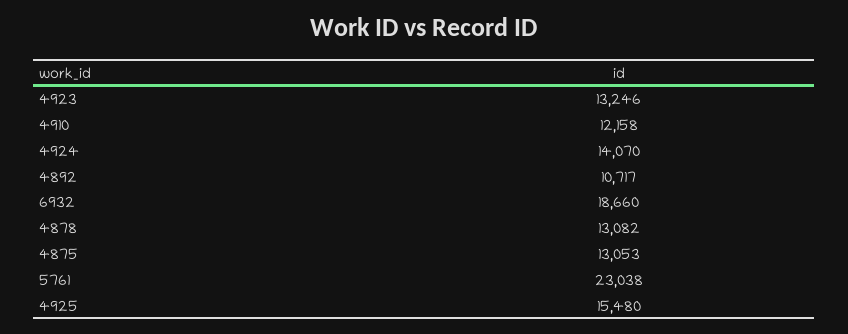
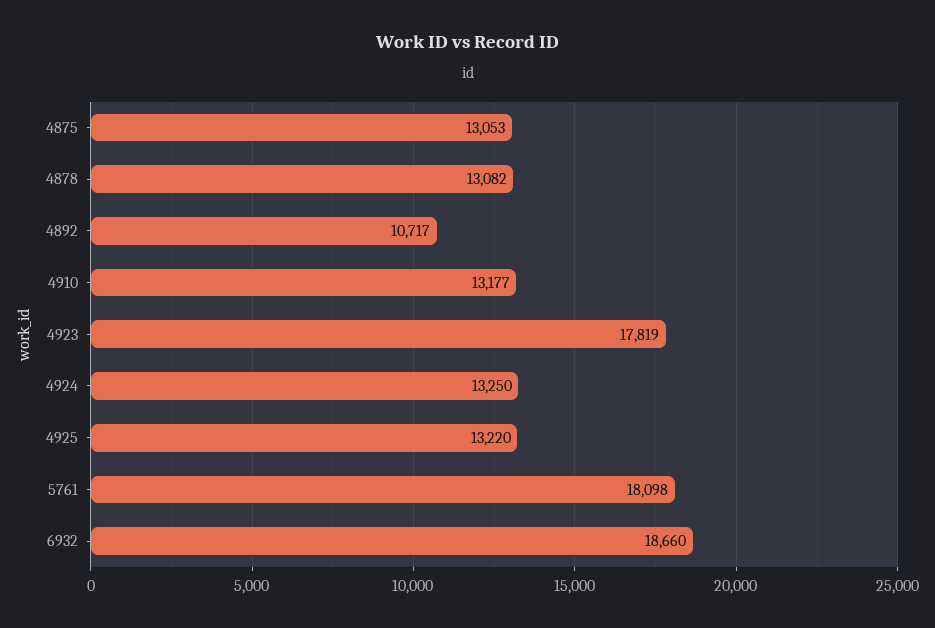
  {
-   "4923": 13246,
+   "4923": 17819,
-   "4910": 12158,
+   "4910": 13177,
-   "4924": 14070,
+   "4924": 13250,
    "4892": 10717,
    "6932": 18660,
    "4878": 13082,
    "4875": 13053,
-   "5761": 23038,
+   "5761": 18098,
-   "4925": 15480
+   "4925": 13220
  }

